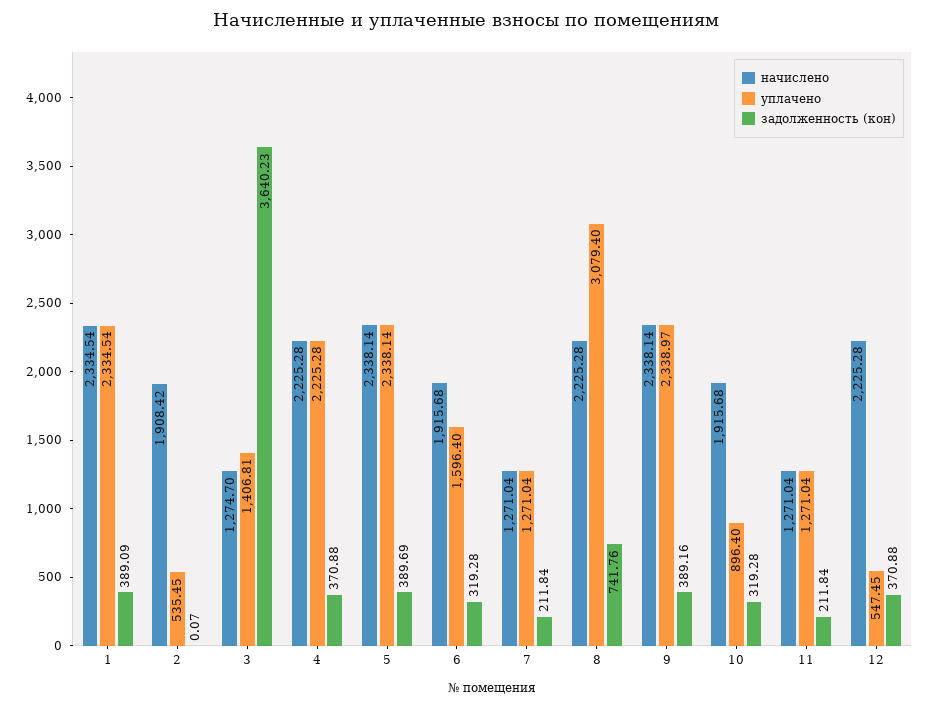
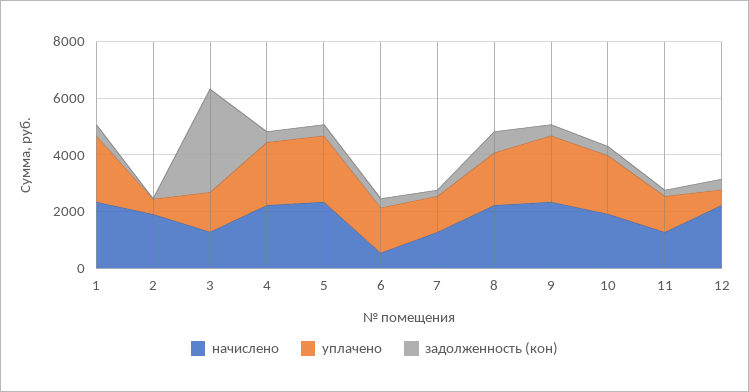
  {
    "начислено": {
      "1": 2334.54,
      "2": 1908.42,
      "3": 1274.7,
      "4": 2225.28,
      "5": 2338.14,
-     "6": 1915.68,
+     "6": 500,
      "7": 1271.04,
      "8": 2225.28,
      "9": 2338.14,
      "10": 1915.68,
      "11": 1271.04,
      "12": 2225.28
    },
    "уплачено": {
      "1": 2334.54,
      "2": 535.45,
      "3": 1406.81,
      "4": 2225.28,
      "5": 2338.14,
      "6": 1596.4,
      "7": 1271.04,
-     "8": 3079.4,
+     "8": 2000,
      "9": 2338.97,
-     "10": 896.4,
+     "10": 2000,
      "11": 1271.04,
      "12": 547.45
    },
    "задолженность (кон)": {
      "1": 389.09,
      "2": 0.07,
      "3": 3640.23,
      "4": 370.88,
      "5": 389.69,
      "6": 319.28,
      "7": 211.84,
      "8": 741.76,
      "9": 389.16,
      "10": 319.28,
      "11": 211.84,
      "12": 370.88
    }
  }

